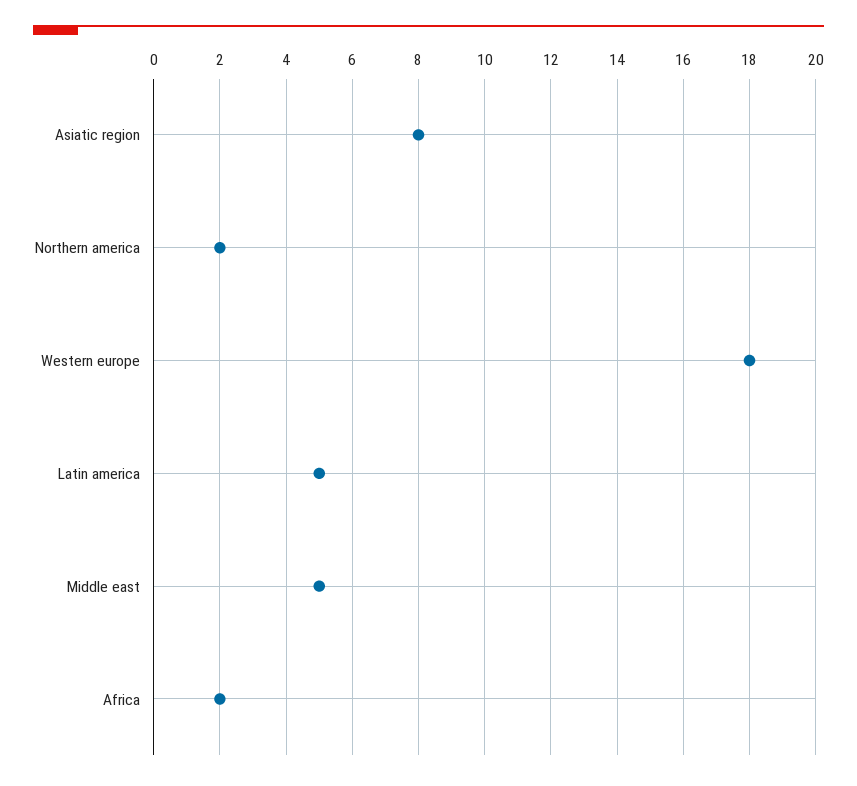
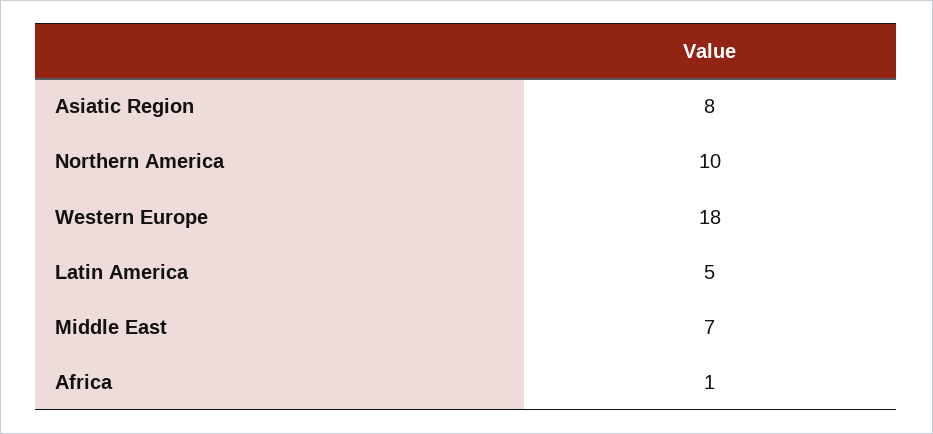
  {
    "Asiatic region": 8,
-   "Northern america": 2,
+   "Northern america": 10,
    "Western europe": 18,
    "Latin america": 5,
-   "Middle east": 5,
+   "Middle east": 7,
-   "Africa": 2
+   "Africa": 1
  }

